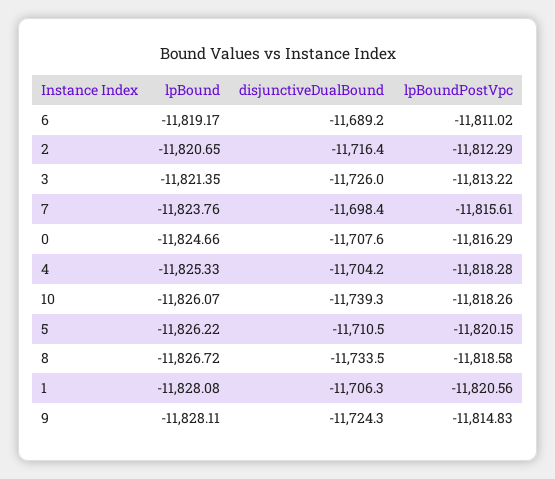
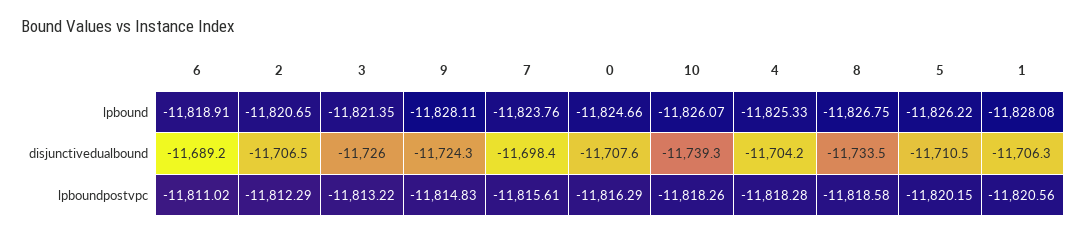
  {
    "lpBound": {
-     "6": -11819.17,
+     "6": -11818.91,
      "2": -11820.65,
      "3": -11821.35,
      "7": -11823.76,
      "0": -11824.66,
      "4": -11825.33,
      "10": -11826.07,
      "5": -11826.22,
-     "8": -11826.72,
+     "8": -11826.75,
      "1": -11828.08,
      "9": -11828.11
    },
    "disjunctiveDualBound": {
      "6": -11689.2,
-     "2": -11716.4,
+     "2": -11706.5,
      "3": -11726,
      "7": -11698.4,
      "0": -11707.6,
      "4": -11704.2,
      "10": -11739.3,
      "5": -11710.5,
      "8": -11733.5,
      "1": -11706.3,
      "9": -11724.3
    },
    "lpBoundPostVpc": {
      "6": -11811.02,
      "2": -11812.29,
      "3": -11813.22,
      "7": -11815.61,
      "0": -11816.29,
      "4": -11818.28,
      "10": -11818.26,
      "5": -11820.15,
      "8": -11818.58,
      "1": -11820.56,
      "9": -11814.83
    }
  }

